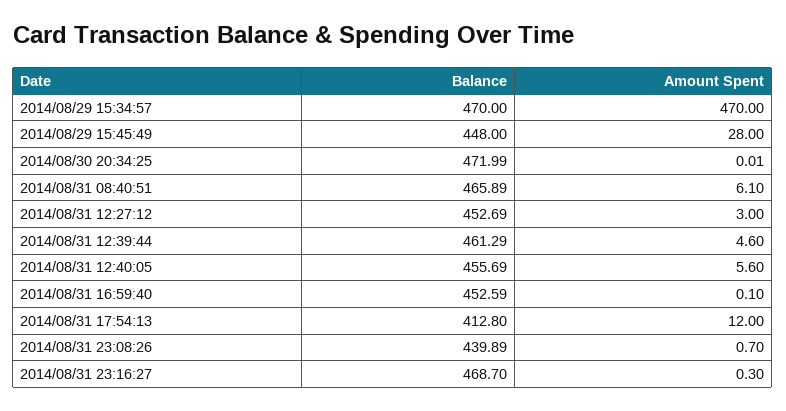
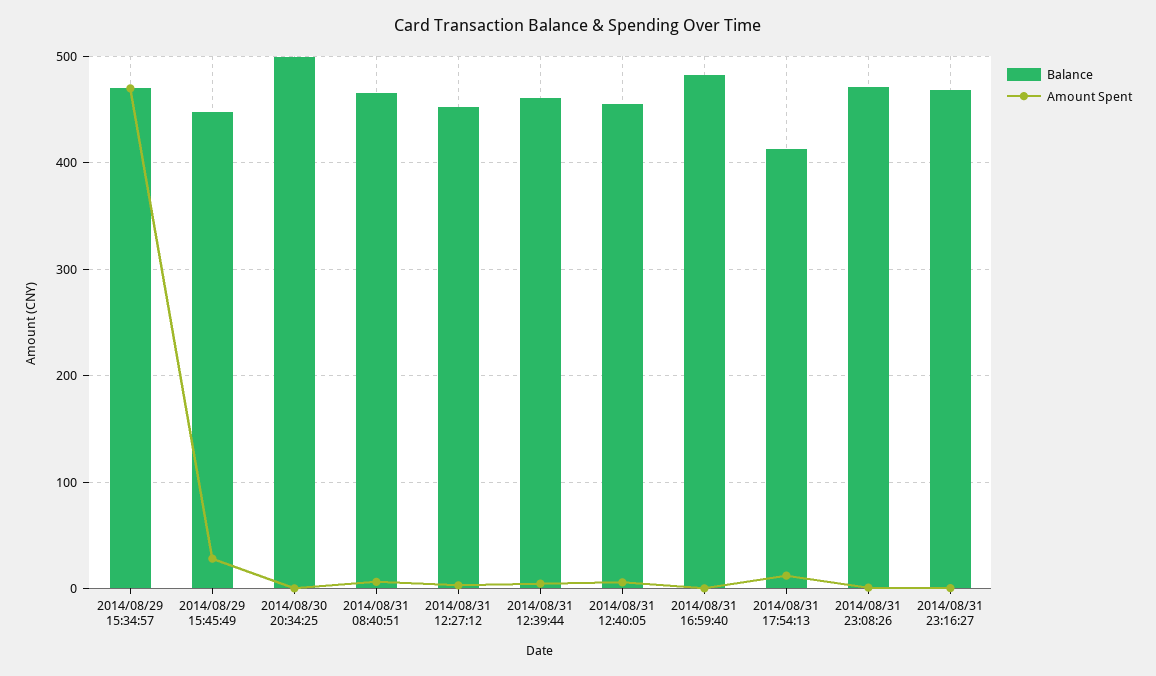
  {
    "Balance": {
      "2014/08/29 15:34:57": 470,
      "2014/08/29 15:45:49": 448,
-     "2014/08/30 20:34:25": 471.99,
+     "2014/08/30 20:34:25": 500,
      "2014/08/31 08:40:51": 465.89,
      "2014/08/31 12:27:12": 452.69,
      "2014/08/31 12:39:44": 461.29,
      "2014/08/31 12:40:05": 455.69,
-     "2014/08/31 16:59:40": 452.59,
+     "2014/08/31 16:59:40": 480,
      "2014/08/31 17:54:13": 412.8,
-     "2014/08/31 23:08:26": 439.89,
+     "2014/08/31 23:08:26": 470,
      "2014/08/31 23:16:27": 468.7
    },
    "Amount Spent": {
      "2014/08/29 15:34:57": 470,
      "2014/08/29 15:45:49": 28,
      "2014/08/30 20:34:25": 0.01,
      "2014/08/31 08:40:51": 6.1,
      "2014/08/31 12:27:12": 3,
      "2014/08/31 12:39:44": 4.6,
      "2014/08/31 12:40:05": 5.6,
      "2014/08/31 16:59:40": 0.1,
      "2014/08/31 17:54:13": 12,
      "2014/08/31 23:08:26": 0.7,
      "2014/08/31 23:16:27": 0.3
    }
  }

